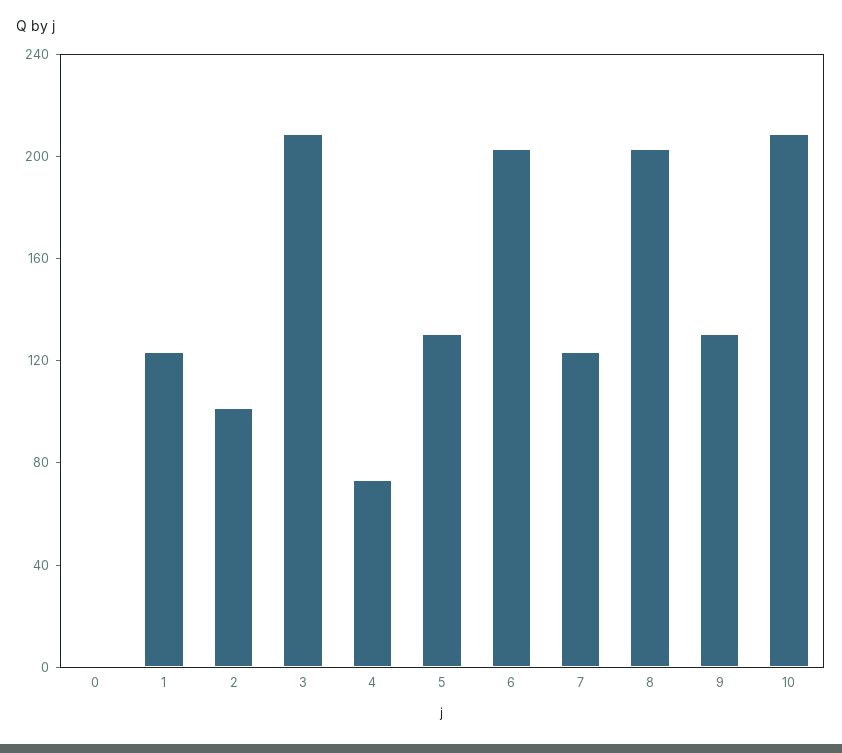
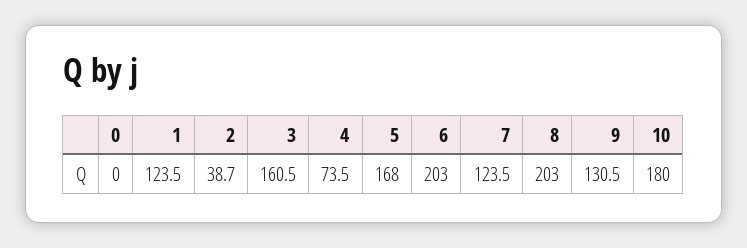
  {
    "0": 0,
    "1": 123.5,
-   "2": 100,
+   "2": 38.7,
-   "3": 210,
+   "3": 160.5,
    "4": 73.5,
-   "5": 130,
+   "5": 168,
    "6": 203,
    "7": 123.5,
    "8": 203,
    "9": 130.5,
-   "10": 210
+   "10": 180
  }

